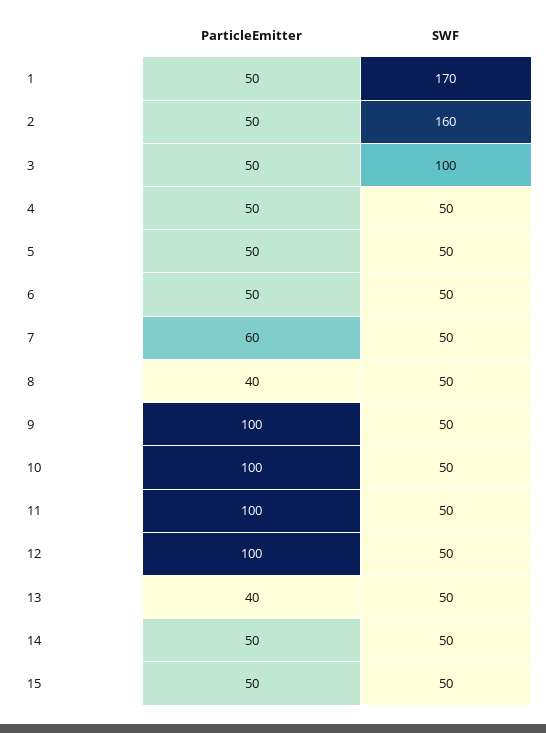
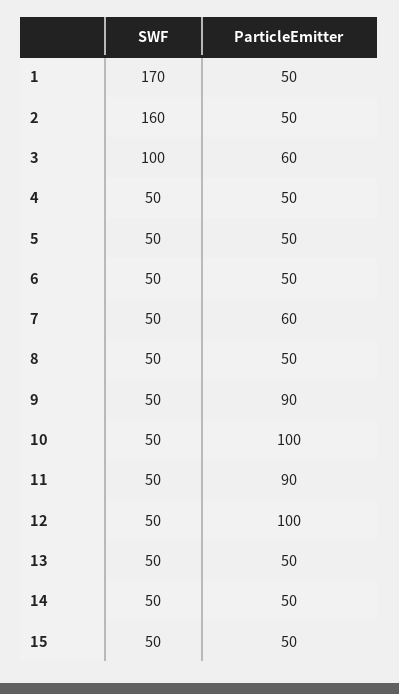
  {
    "ParticleEmitter": {
      "1": 50,
      "2": 50,
-     "3": 50,
+     "3": 60,
      "4": 50,
      "5": 50,
      "6": 50,
      "7": 60,
-     "8": 40,
+     "8": 50,
-     "9": 100,
+     "9": 90,
      "10": 100,
-     "11": 100,
+     "11": 90,
      "12": 100,
-     "13": 40,
+     "13": 50,
      "14": 50,
      "15": 50
    },
    "SWF": {
      "1": 170,
      "2": 160,
      "3": 100,
      "4": 50,
      "5": 50,
      "6": 50,
      "7": 50,
      "8": 50,
      "9": 50,
      "10": 50,
      "11": 50,
      "12": 50,
      "13": 50,
      "14": 50,
      "15": 50
    }
  }

